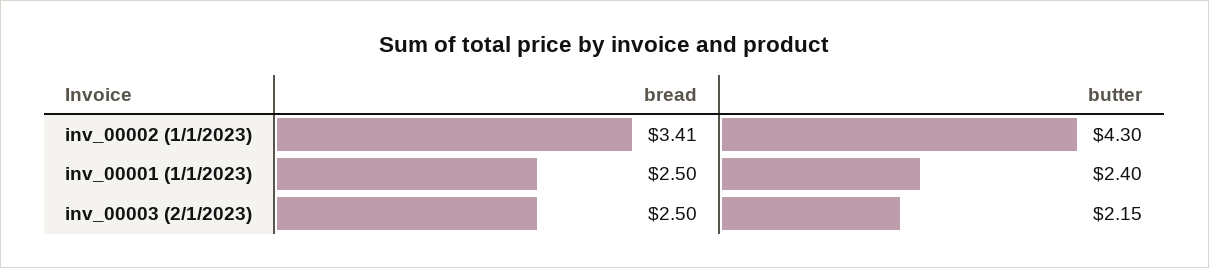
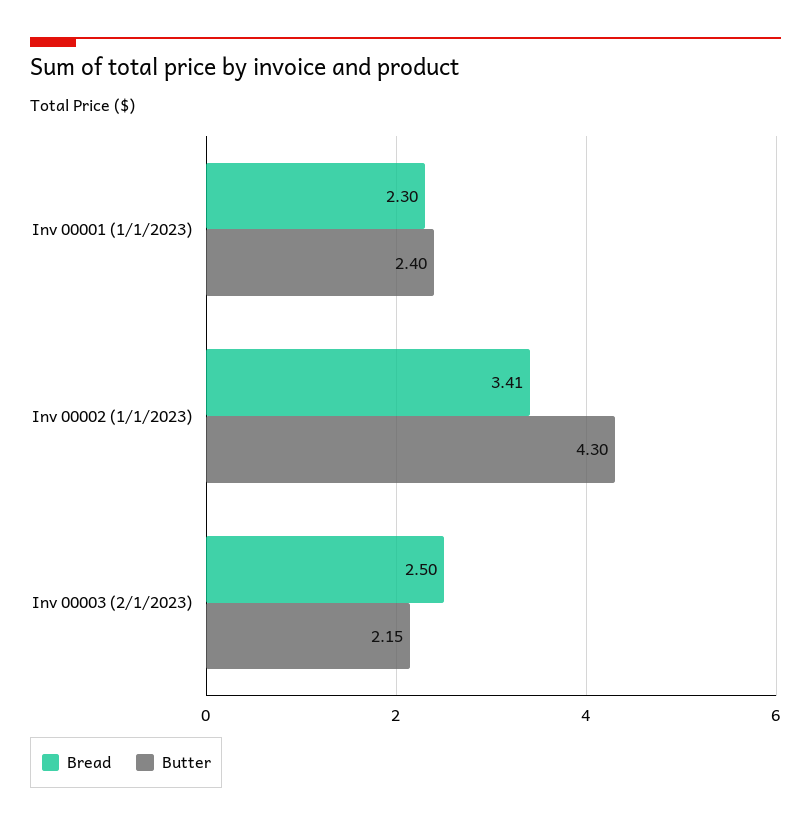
  {
    "bread": {
      "inv_00002 (1/1/2023)": 3.41,
-     "inv_00001 (1/1/2023)": 2.5,
+     "inv_00001 (1/1/2023)": 2.3,
      "inv_00003 (2/1/2023)": 2.5
    },
    "butter": {
      "inv_00002 (1/1/2023)": 4.3,
      "inv_00001 (1/1/2023)": 2.4,
      "inv_00003 (2/1/2023)": 2.15
    }
  }

